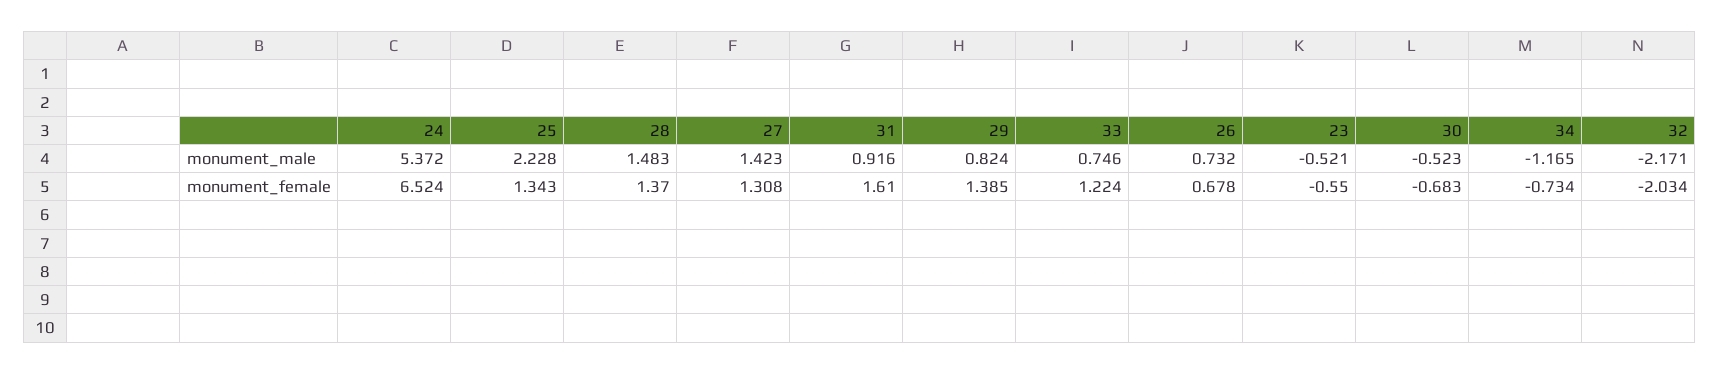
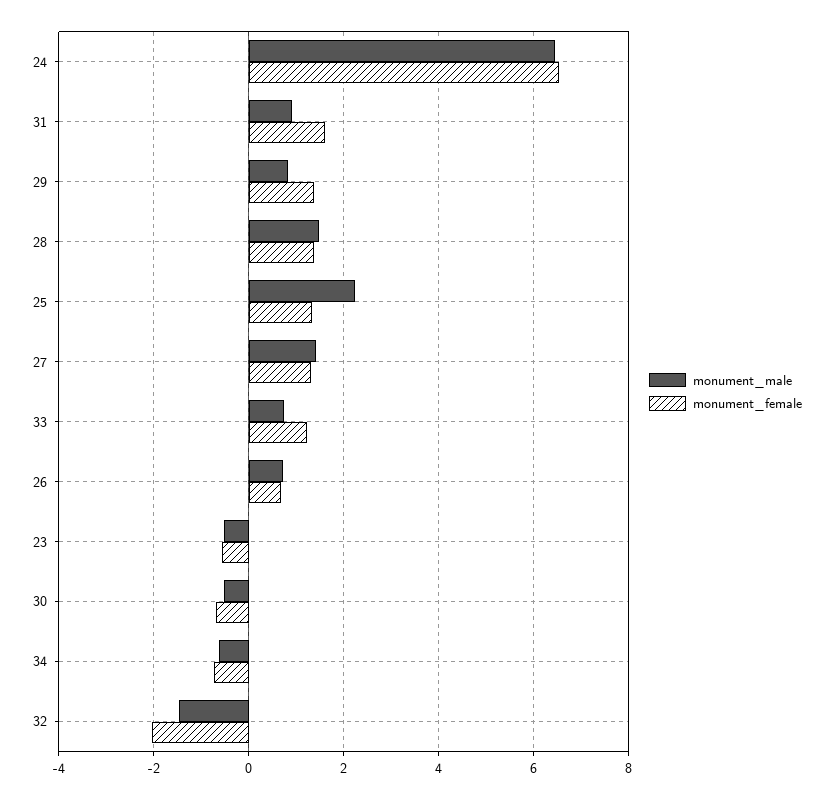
  {
    "monument_male": {
-     "24": 5.372,
+     "24": 6.4,
      "25": 2.228,
      "28": 1.483,
      "27": 1.423,
      "31": 0.916,
      "29": 0.824,
      "33": 0.746,
      "26": 0.732,
      "23": -0.521,
      "30": -0.523,
-     "34": -1.165,
+     "34": -0.6,
-     "32": -2.171
+     "32": -1.4
    },
    "monument_female": {
      "24": 6.524,
      "25": 1.343,
      "28": 1.37,
      "27": 1.308,
      "31": 1.61,
      "29": 1.385,
      "33": 1.224,
      "26": 0.678,
      "23": -0.55,
      "30": -0.683,
      "34": -0.734,
      "32": -2.034
    }
  }

